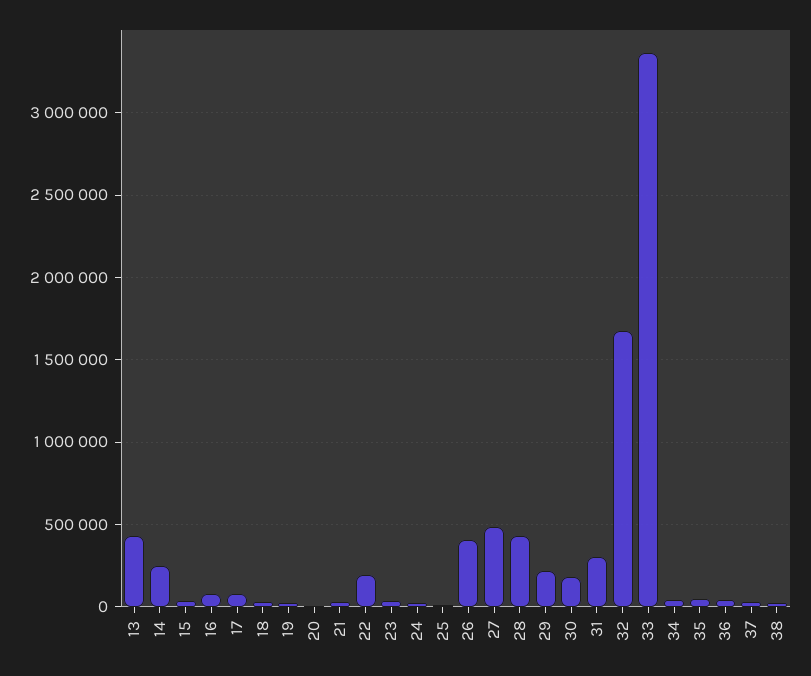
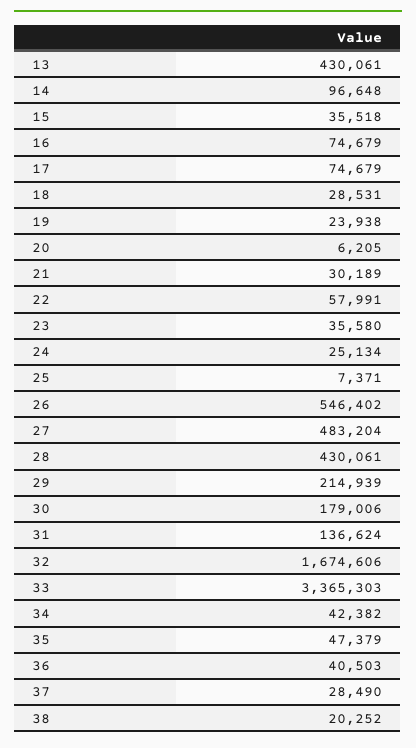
  {
    "13": 430061,
-   "14": 250000,
+   "14": 96648,
    "15": 35518,
    "16": 74679,
    "17": 74679,
    "18": 28531,
    "19": 23938,
    "20": 6205,
    "21": 30189,
-   "22": 200000,
+   "22": 57991,
    "23": 35580,
    "24": 25134,
    "25": 7371,
-   "26": 400000,
+   "26": 546402,
    "27": 483204,
    "28": 430061,
    "29": 214939,
    "30": 179006,
-   "31": 300000,
+   "31": 136624,
    "32": 1674606,
    "33": 3365303,
    "34": 42382,
    "35": 47379,
    "36": 40503,
    "37": 28490,
    "38": 20252
  }

